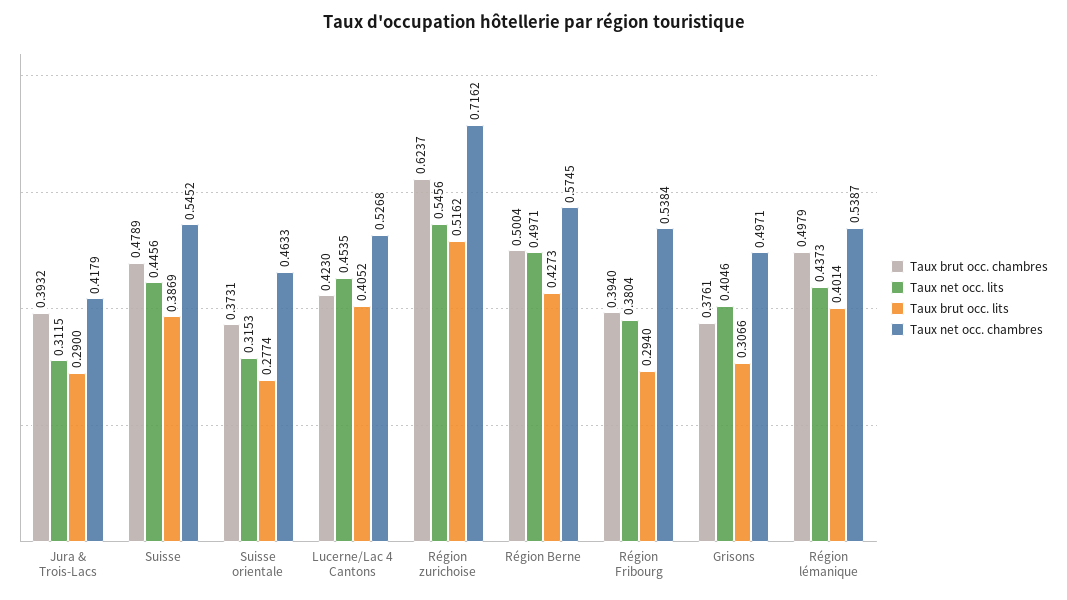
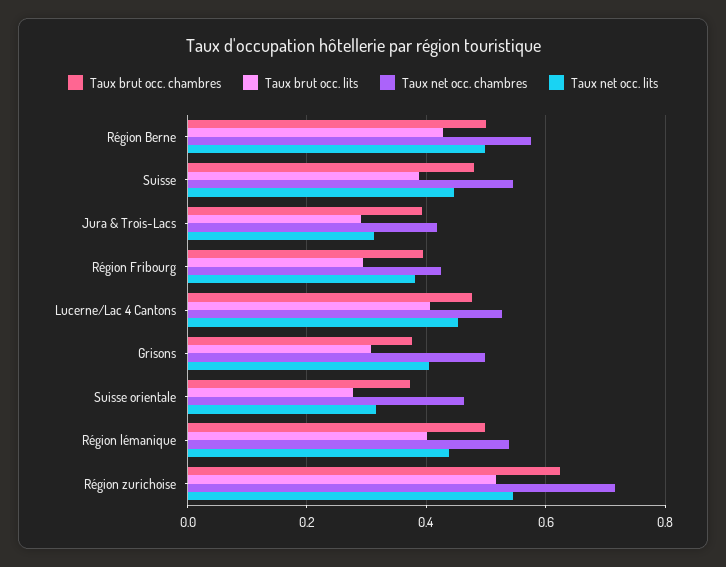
  {
    "Taux brut occ. chambres": {
      "Jura & Trois-Lacs": 0.3932,
      "Suisse": 0.4789,
      "Suisse orientale": 0.3731,
-     "Lucerne/Lac 4 Cantons": 0.423,
+     "Lucerne/Lac 4 Cantons": 0.48,
      "Région zurichoise": 0.6237,
      "Région Berne": 0.5004,
      "Région Fribourg": 0.394,
      "Grisons": 0.3761,
      "Région lémanique": 0.4979
    },
    "Taux net occ. lits": {
      "Jura & Trois-Lacs": 0.3115,
      "Suisse": 0.4456,
      "Suisse orientale": 0.3153,
      "Lucerne/Lac 4 Cantons": 0.4535,
      "Région zurichoise": 0.5456,
      "Région Berne": 0.4971,
      "Région Fribourg": 0.3804,
      "Grisons": 0.4046,
      "Région lémanique": 0.4373
    },
    "Taux brut occ. lits": {
      "Jura & Trois-Lacs": 0.29,
      "Suisse": 0.3869,
      "Suisse orientale": 0.2774,
      "Lucerne/Lac 4 Cantons": 0.4052,
      "Région zurichoise": 0.5162,
      "Région Berne": 0.4273,
      "Région Fribourg": 0.294,
      "Grisons": 0.3066,
      "Région lémanique": 0.4014
    },
    "Taux net occ. chambres": {
      "Jura & Trois-Lacs": 0.4179,
      "Suisse": 0.5452,
      "Suisse orientale": 0.4633,
      "Lucerne/Lac 4 Cantons": 0.5268,
      "Région zurichoise": 0.7162,
      "Région Berne": 0.5745,
-     "Région Fribourg": 0.5384,
+     "Région Fribourg": 0.42,
      "Grisons": 0.4971,
      "Région lémanique": 0.5387
    }
  }

